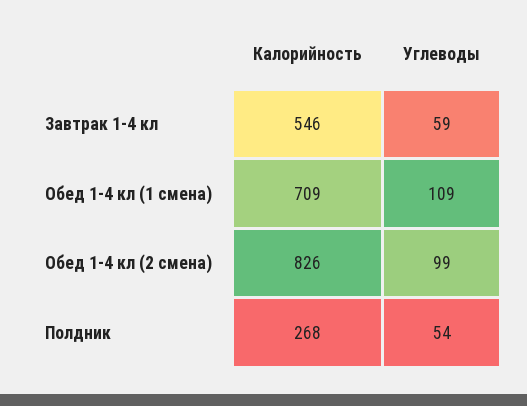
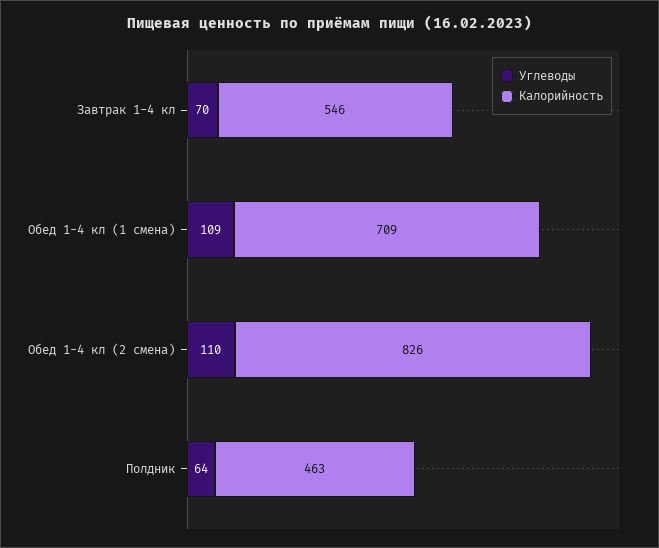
  {
    "Калорийность": {
      "Завтрак 1-4 кл": 546,
      "Обед 1-4 кл (1 смена)": 709,
      "Обед 1-4 кл (2 смена)": 826,
-     "Полдник": 268
+     "Полдник": 463
    },
    "Углеводы": {
-     "Завтрак 1-4 кл": 59,
+     "Завтрак 1-4 кл": 70,
      "Обед 1-4 кл (1 смена)": 109,
-     "Обед 1-4 кл (2 смена)": 99,
+     "Обед 1-4 кл (2 смена)": 110,
-     "Полдник": 54
+     "Полдник": 64
    }
  }

